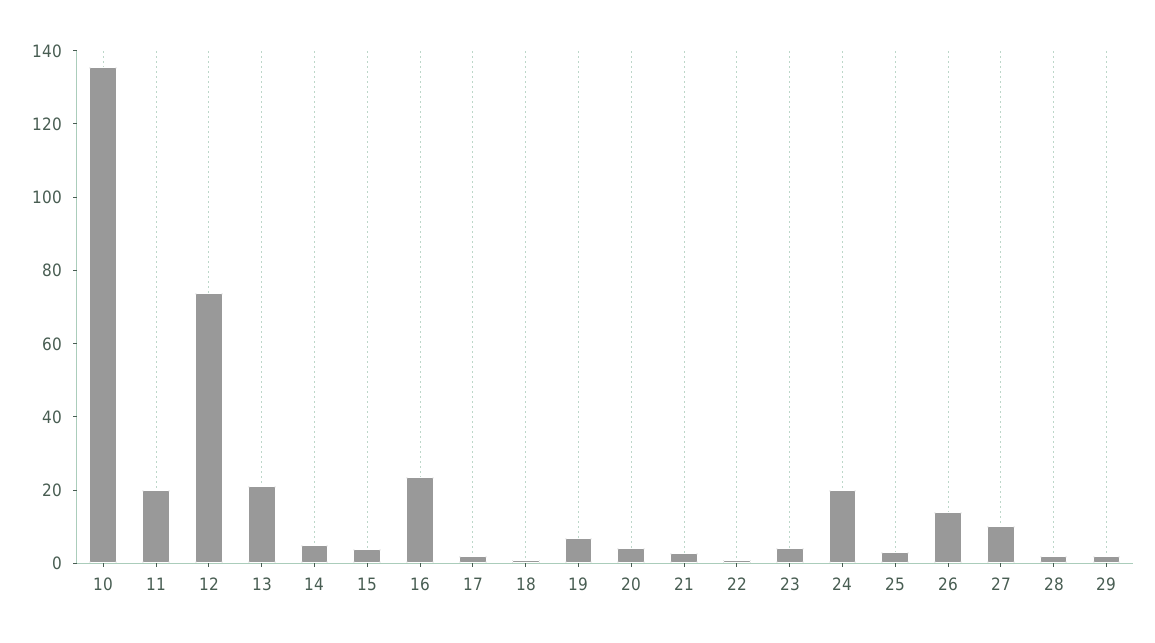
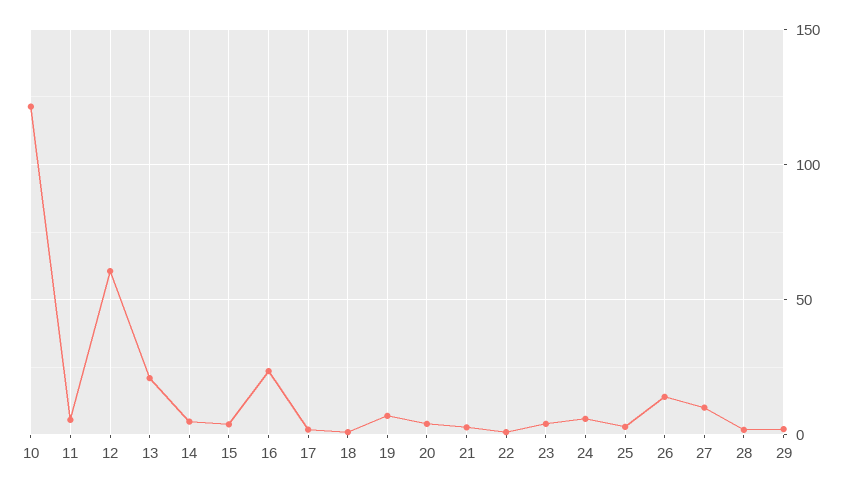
  {
-   "10": 135,
+   "10": 120,
-   "11": 20,
+   "11": 5,
-   "12": 75,
+   "12": 60,
    "13": 20,
    "14": 5,
    "15": 5,
    "16": 25,
    "17": 0,
    "18": 0,
    "19": 5,
    "20": 5,
    "21": 5,
    "22": 0,
    "23": 5,
-   "24": 20,
+   "24": 5,
    "25": 5,
    "26": 15,
    "27": 10,
    "28": 0,
    "29": 0
  }

